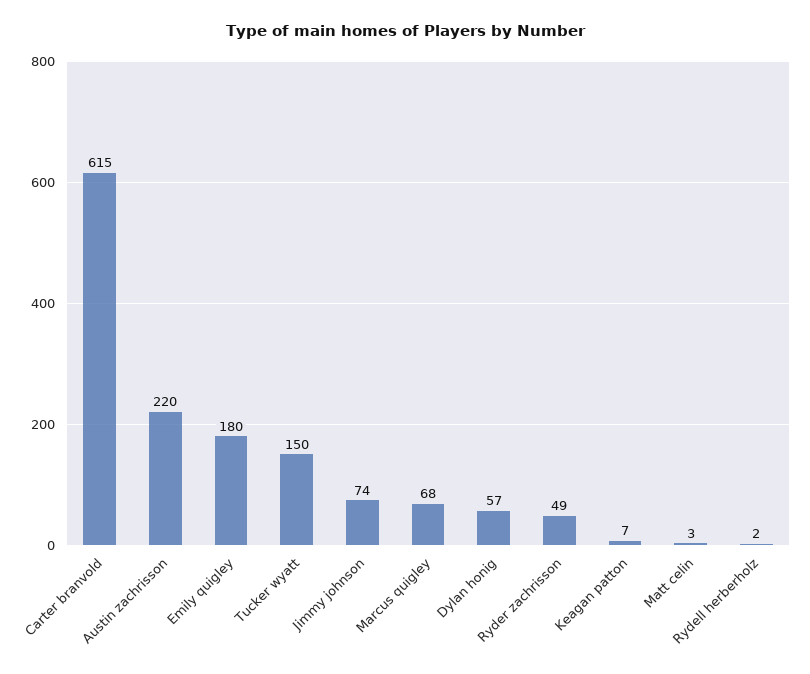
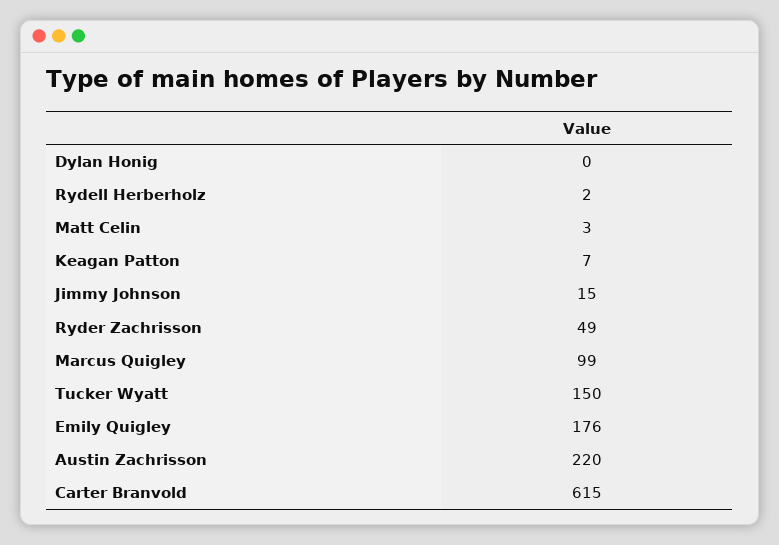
  {
    "Carter branvold": 615,
    "Austin zachrisson": 220,
-   "Emily quigley": 180,
+   "Emily quigley": 176,
    "Tucker wyatt": 150,
-   "Jimmy johnson": 74,
+   "Jimmy johnson": 15,
-   "Marcus quigley": 68,
+   "Marcus quigley": 99,
-   "Dylan honig": 57,
+   "Dylan honig": 0,
    "Ryder zachrisson": 49,
    "Keagan patton": 7,
    "Matt celin": 3,
    "Rydell herberholz": 2
  }

